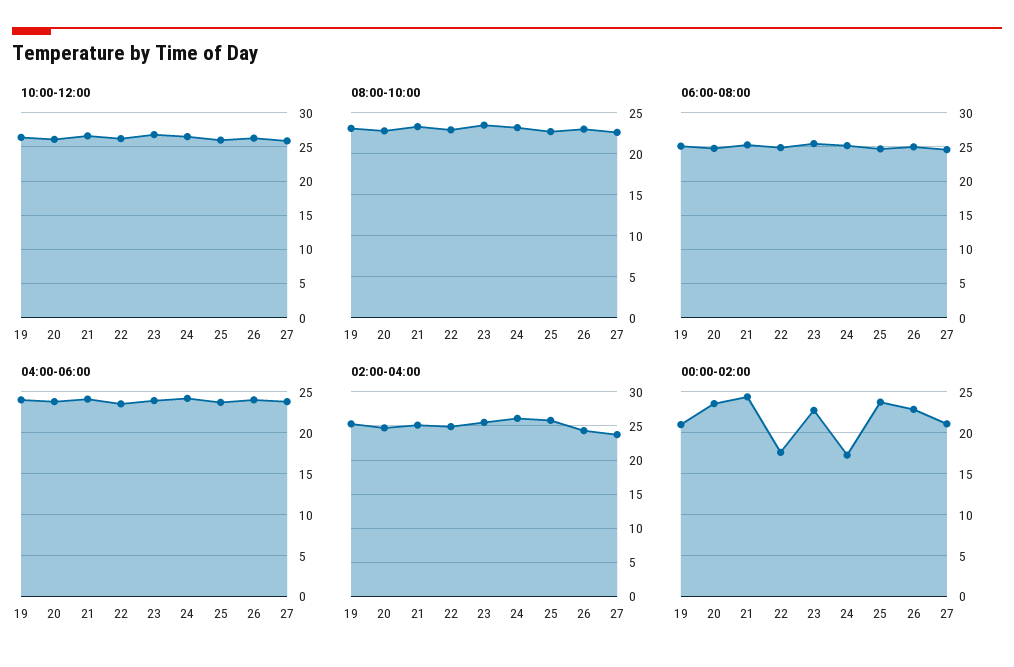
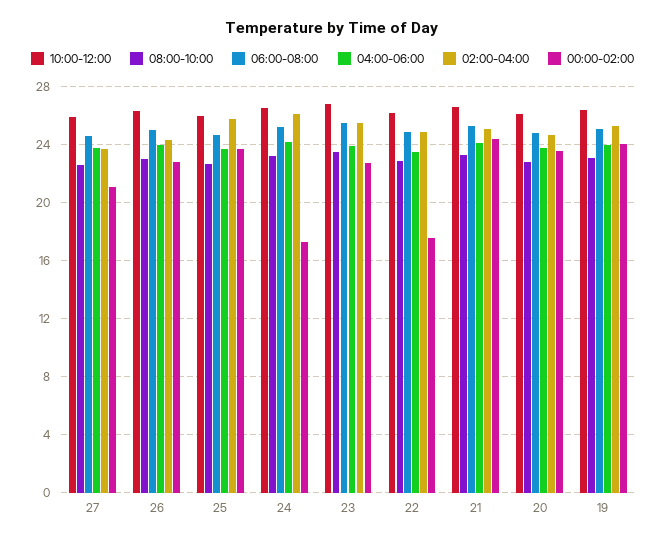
  {
    "10:00-12:00": {
      "19": 26.5,
      "20": 26,
      "21": 26.5,
      "22": 26,
      "23": 27,
      "24": 26.5,
      "25": 26,
      "26": 26.5,
      "27": 26
    },
    "08:00-10:00": {
      "19": 23,
      "20": 23,
      "21": 23.5,
      "22": 23,
      "23": 23.5,
      "24": 23,
      "25": 22.5,
      "26": 23,
      "27": 22.5
    },
    "06:00-08:00": {
      "19": 25,
      "20": 25,
      "21": 25.5,
      "22": 25,
      "23": 25.5,
      "24": 25,
      "25": 24.5,
      "26": 25,
      "27": 24.5
    },
    "04:00-06:00": {
      "19": 24,
      "20": 24,
      "21": 24,
      "22": 23.5,
      "23": 24,
      "24": 24,
      "25": 23.5,
      "26": 24,
      "27": 24
    },
    "02:00-04:00": {
      "19": 25.5,
      "20": 24.5,
      "21": 25,
      "22": 25,
      "23": 25.5,
      "24": 26,
      "25": 26,
      "26": 24.5,
      "27": 23.5
    },
    "00:00-02:00": {
-     "19": 21,
+     "19": 24,
      "20": 23.5,
      "21": 24.5,
      "22": 17.5,
      "23": 22.5,
      "24": 17.5,
      "25": 23.5,
      "26": 23,
      "27": 21
    }
  }

